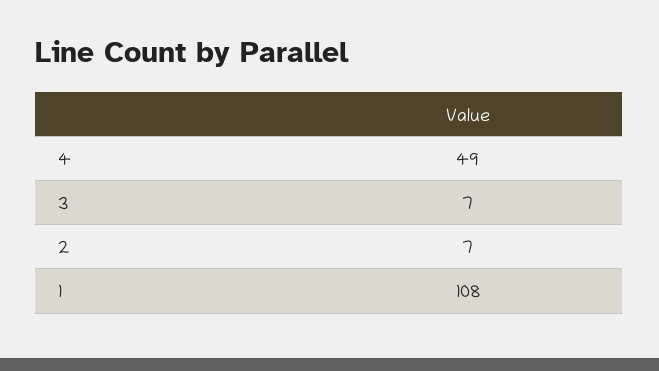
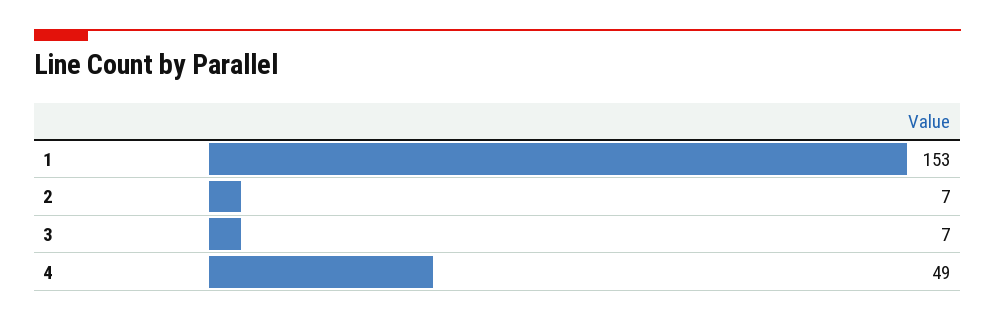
  {
    "4": 49,
    "3": 7,
    "2": 7,
-   "1": 108
+   "1": 153
  }

